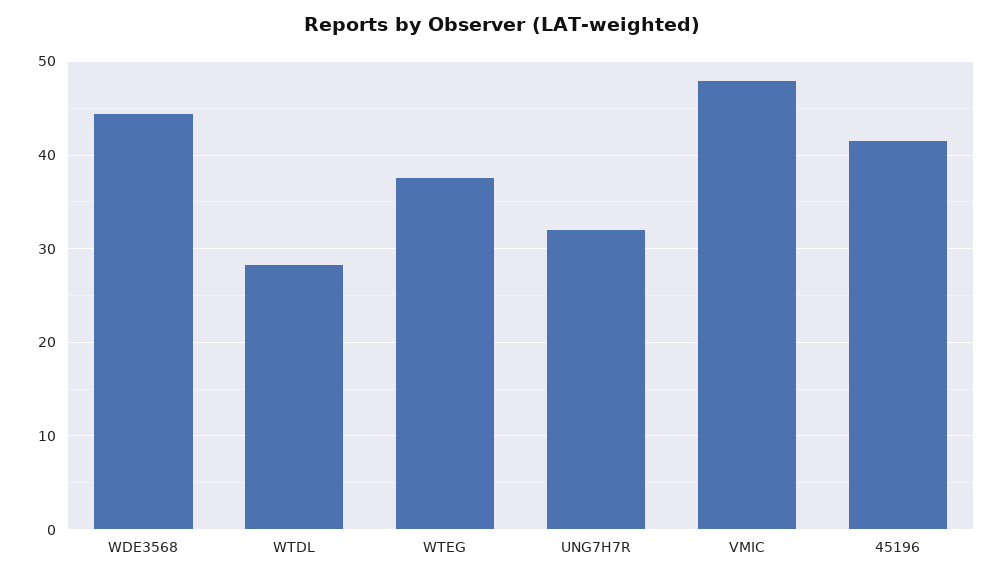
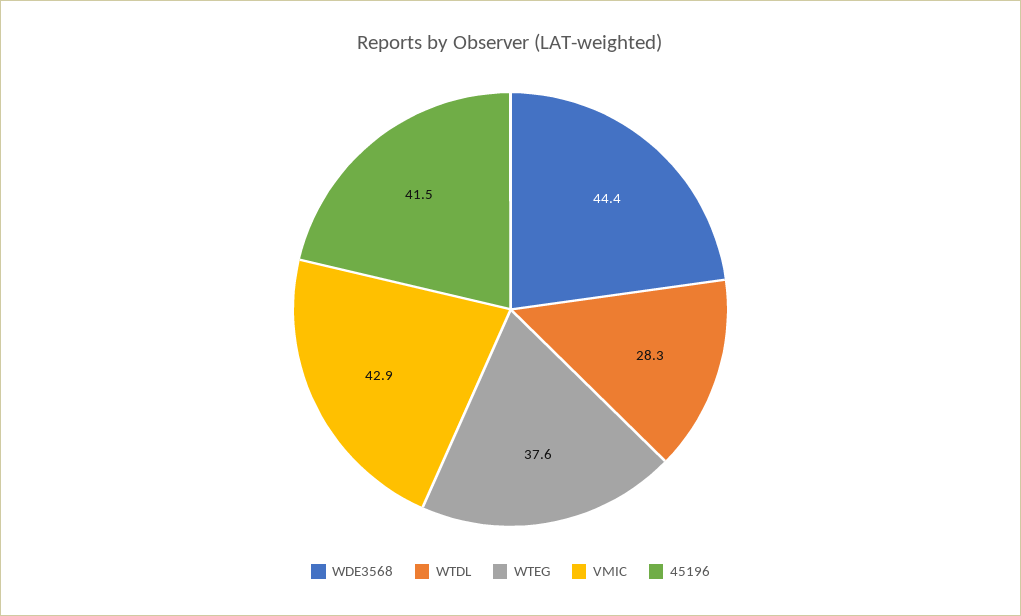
  {
    "WDE3568": 44.4,
    "WTDL": 28.3,
    "WTEG": 37.6,
-   "UNG7H7R": 32,
-   "VMIC": 48,
+   "VMIC": 42.9,
    "45196": 41.5
  }

